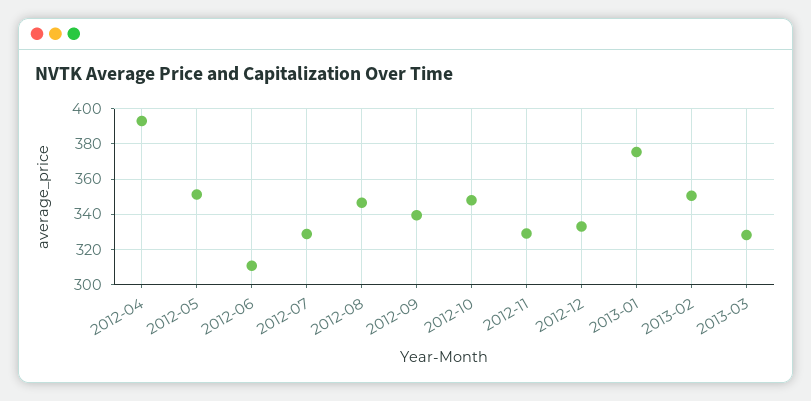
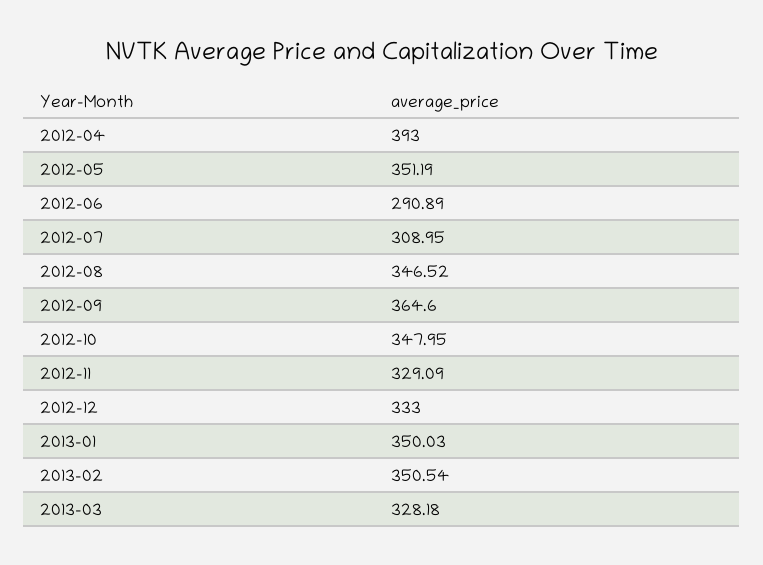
  {
    "2012-04": 393,
    "2012-05": 351.19,
-   "2012-06": 310,
+   "2012-06": 290.89,
-   "2012-07": 330,
+   "2012-07": 308.95,
    "2012-08": 346.52,
-   "2012-09": 340,
+   "2012-09": 364.6,
    "2012-10": 347.95,
    "2012-11": 329.09,
    "2012-12": 333,
-   "2013-01": 375,
+   "2013-01": 350.03,
    "2013-02": 350.54,
    "2013-03": 328.18
  }

